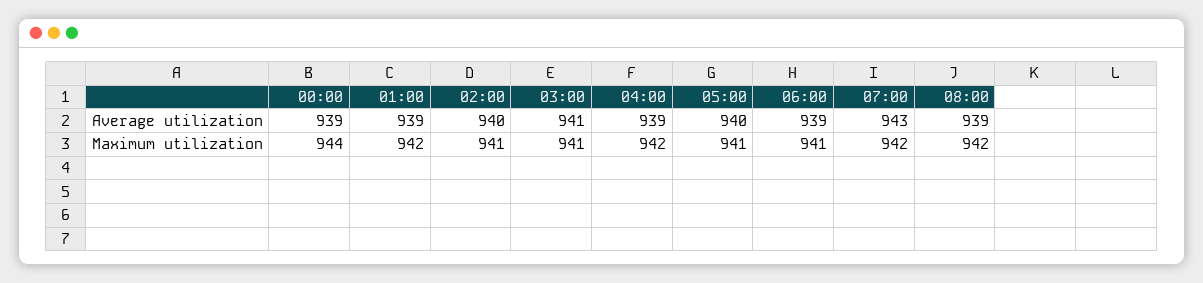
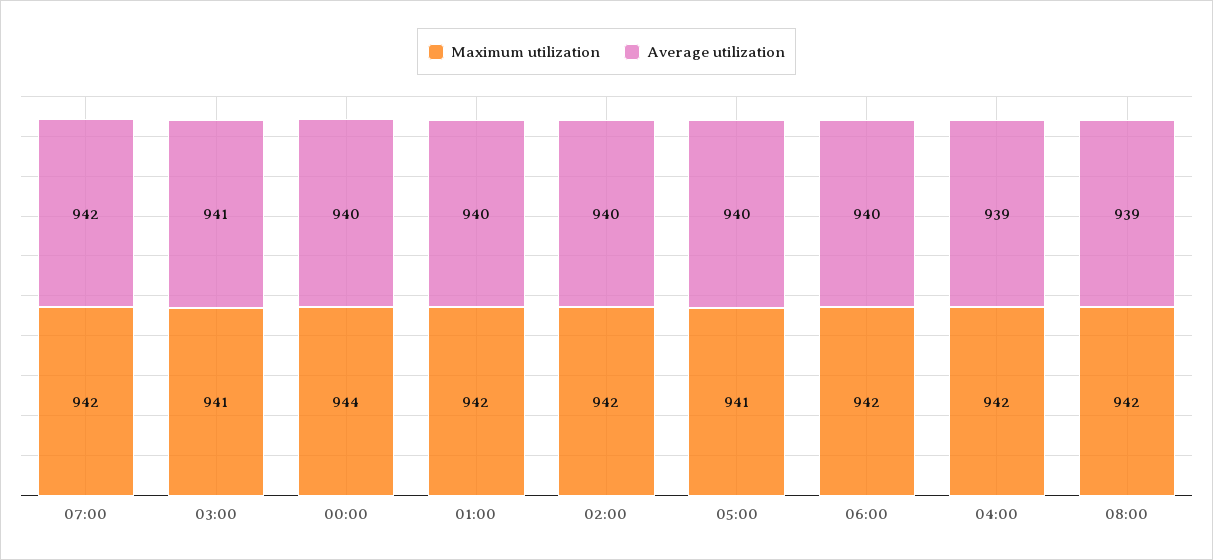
  {
    "Average utilization": {
-     "00:00": 939,
+     "00:00": 940,
-     "01:00": 939,
+     "01:00": 940,
      "02:00": 940,
      "03:00": 941,
      "04:00": 939,
      "05:00": 940,
-     "06:00": 939,
+     "06:00": 940,
-     "07:00": 943,
+     "07:00": 942,
      "08:00": 939
    },
    "Maximum utilization": {
      "00:00": 944,
      "01:00": 942,
-     "02:00": 941,
+     "02:00": 942,
      "03:00": 941,
      "04:00": 942,
      "05:00": 941,
-     "06:00": 941,
+     "06:00": 942,
      "07:00": 942,
      "08:00": 942
    }
  }

